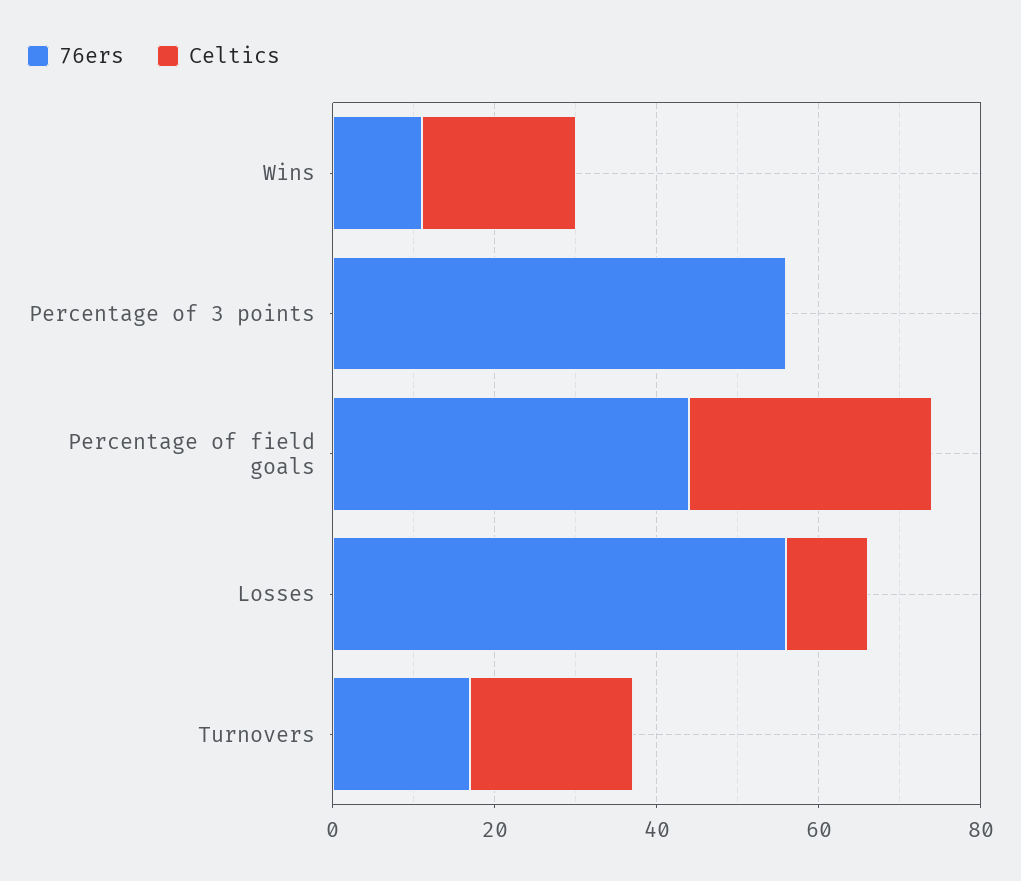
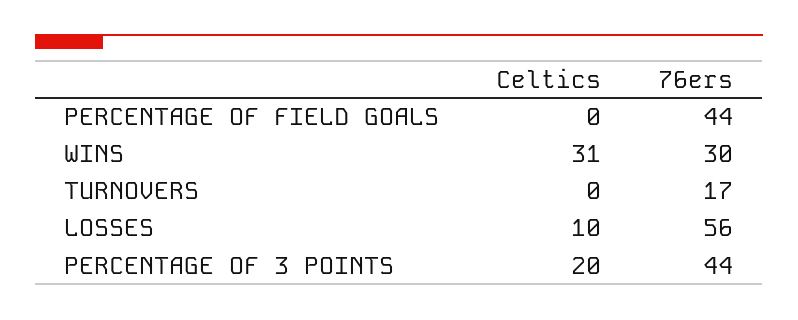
  {
    "76ers": {
-     "Wins": 10,
+     "Wins": 30,
-     "Percentage of 3 points": 55,
+     "Percentage of 3 points": 44,
      "Percentage of field goals": 44,
      "Losses": 56,
      "Turnovers": 17
    },
    "Celtics": {
-     "Wins": 20,
+     "Wins": 31,
-     "Percentage of 3 points": 0,
+     "Percentage of 3 points": 20,
-     "Percentage of field goals": 30,
+     "Percentage of field goals": 0,
      "Losses": 10,
-     "Turnovers": 20
+     "Turnovers": 0
    }
  }

